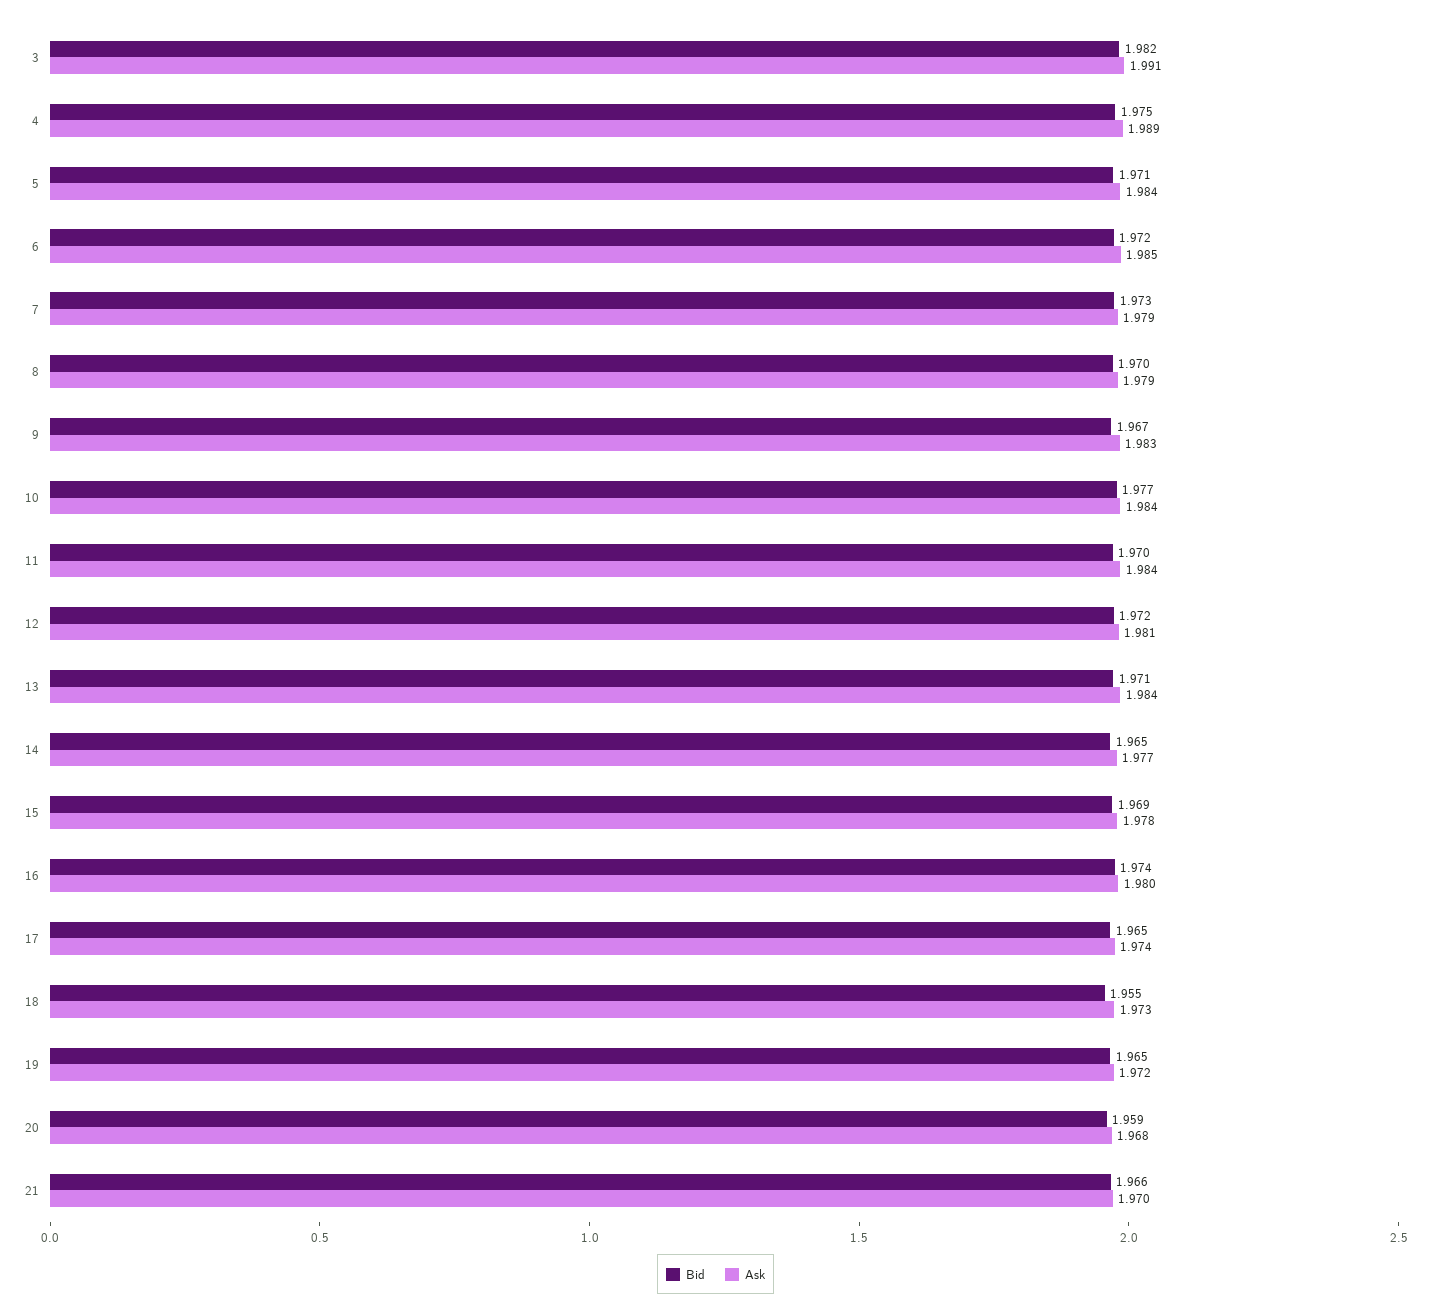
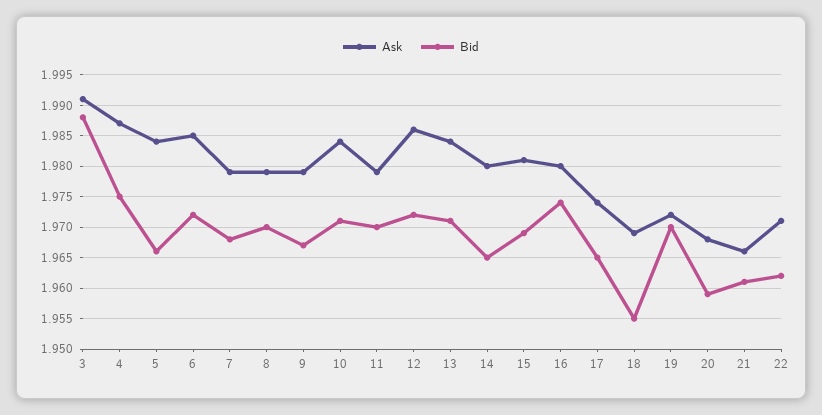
  {
    "Bid": {
-     "3": 1.982,
+     "3": 1.988,
      "4": 1.975,
-     "5": 1.971,
+     "5": 1.966,
      "6": 1.972,
-     "7": 1.973,
+     "7": 1.968,
      "8": 1.97,
      "9": 1.967,
-     "10": 1.977,
+     "10": 1.971,
      "11": 1.97,
      "12": 1.972,
      "13": 1.971,
      "14": 1.965,
      "15": 1.969,
      "16": 1.974,
      "17": 1.965,
      "18": 1.955,
-     "19": 1.965,
+     "19": 1.97,
      "20": 1.959,
-     "21": 1.966
+     "21": 1.961,
+     "22": 1.962
    },
    "Ask": {
      "3": 1.991,
-     "4": 1.989,
+     "4": 1.987,
      "5": 1.984,
      "6": 1.985,
      "7": 1.979,
      "8": 1.979,
-     "9": 1.983,
+     "9": 1.979,
      "10": 1.984,
-     "11": 1.984,
+     "11": 1.979,
-     "12": 1.981,
+     "12": 1.986,
      "13": 1.984,
-     "14": 1.977,
+     "14": 1.98,
-     "15": 1.978,
+     "15": 1.981,
      "16": 1.98,
      "17": 1.974,
-     "18": 1.973,
+     "18": 1.969,
      "19": 1.972,
      "20": 1.968,
-     "21": 1.97
+     "21": 1.966,
+     "22": 1.971
    }
  }

